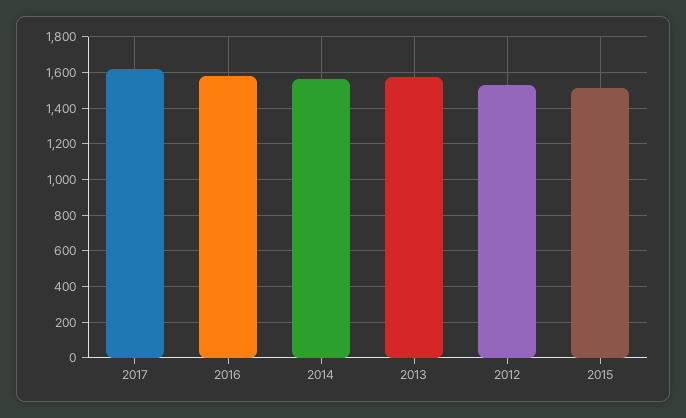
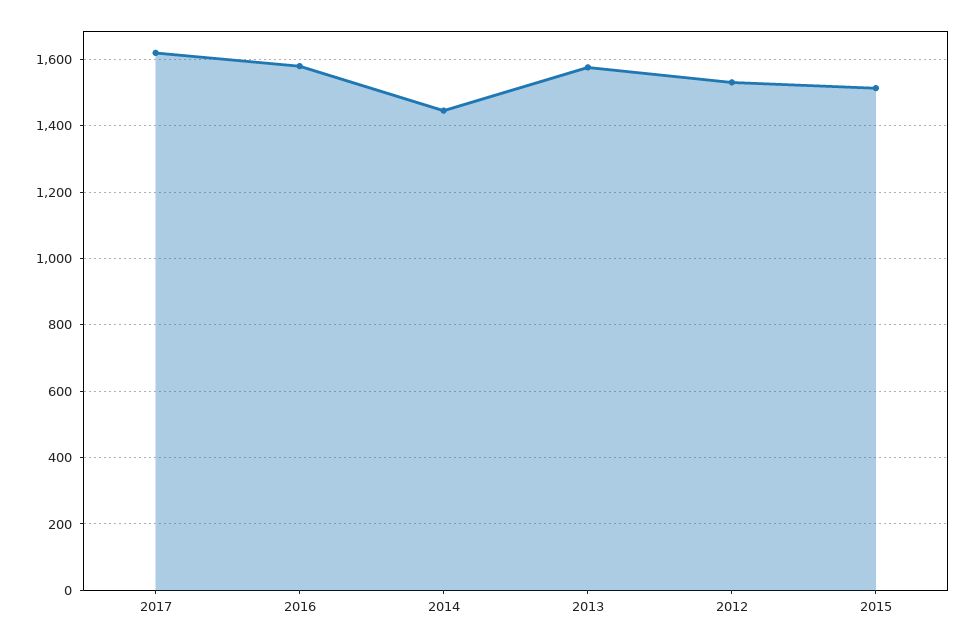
  {
    "2017": 1620,
    "2016": 1580,
-   "2014": 1550,
+   "2014": 1440,
    "2013": 1580,
    "2012": 1540,
    "2015": 1520
  }

